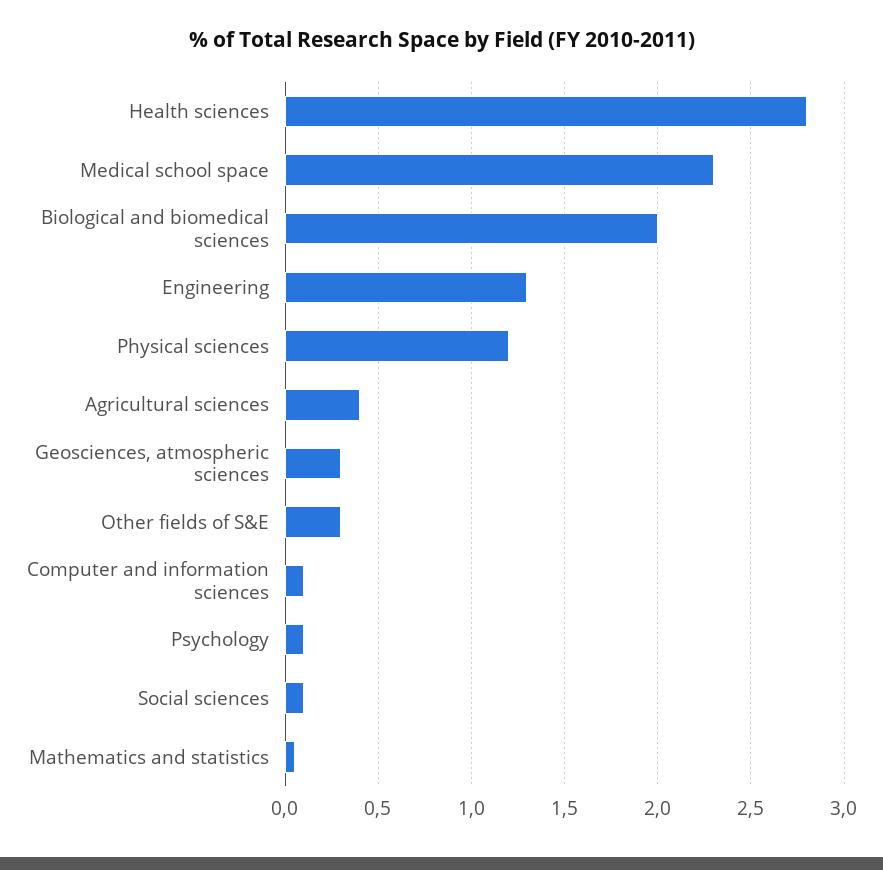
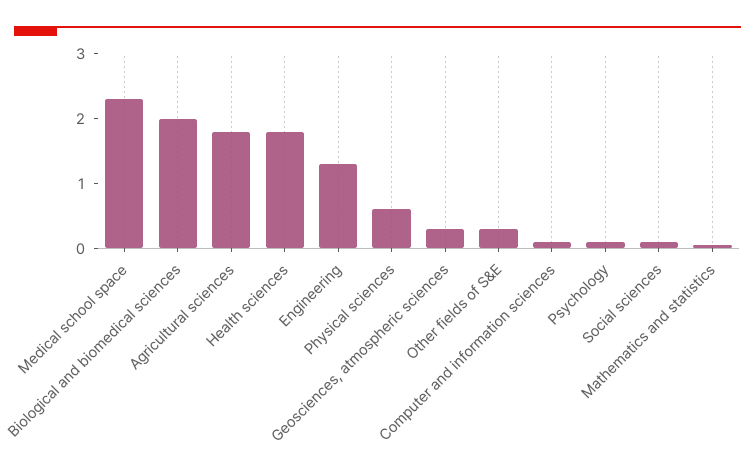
  {
-   "Health sciences": 2.8,
+   "Health sciences": 1.8,
    "Medical school space": 2.3,
    "Biological and biomedical sciences": 2,
    "Engineering": 1.3,
-   "Physical sciences": 1.2,
+   "Physical sciences": 0.6,
-   "Agricultural sciences": 0.4,
+   "Agricultural sciences": 1.8,
    "Geosciences, atmospheric sciences": 0.3,
    "Other fields of S&E": 0.3,
    "Computer and information sciences": 0.1,
    "Psychology": 0.1,
    "Social sciences": 0.1,
    "Mathematics and statistics": 0.05
  }

